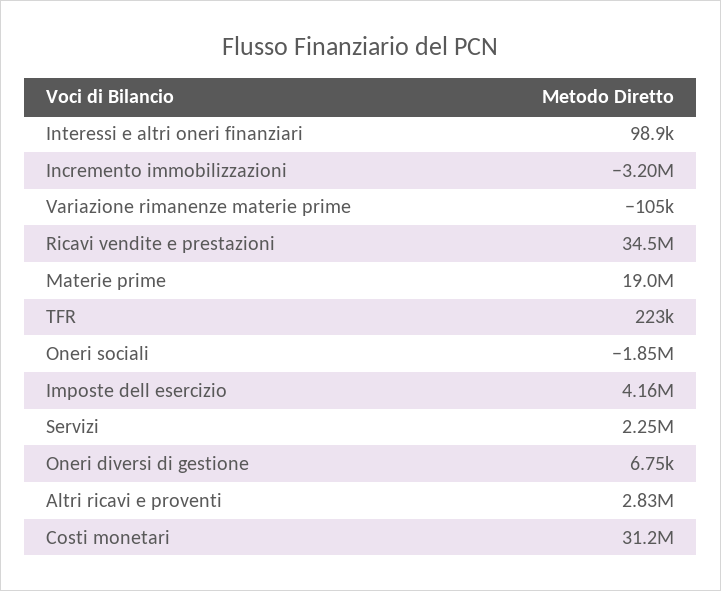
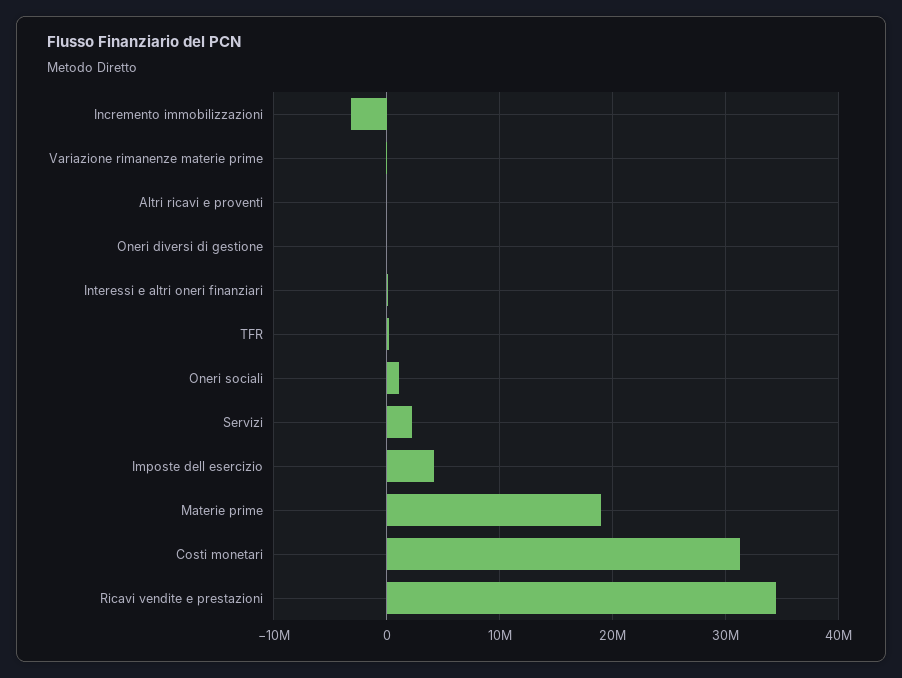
  {
    "Interessi e altri oneri finanziari": 98900,
    "Incremento immobilizzazioni": -3200000,
    "Variazione rimanenze materie prime": -105000,
    "Ricavi vendite e prestazioni": 34500000,
    "Materie prime": 19000000,
    "TFR": 223000,
-   "Oneri sociali": -1850000,
+   "Oneri sociali": 1000000,
    "Imposte dell esercizio": 4160000,
    "Servizi": 2250000,
    "Oneri diversi di gestione": 6750,
-   "Altri ricavi e proventi": 2830000,
+   "Altri ricavi e proventi": 0,
    "Costi monetari": 31200000
  }

